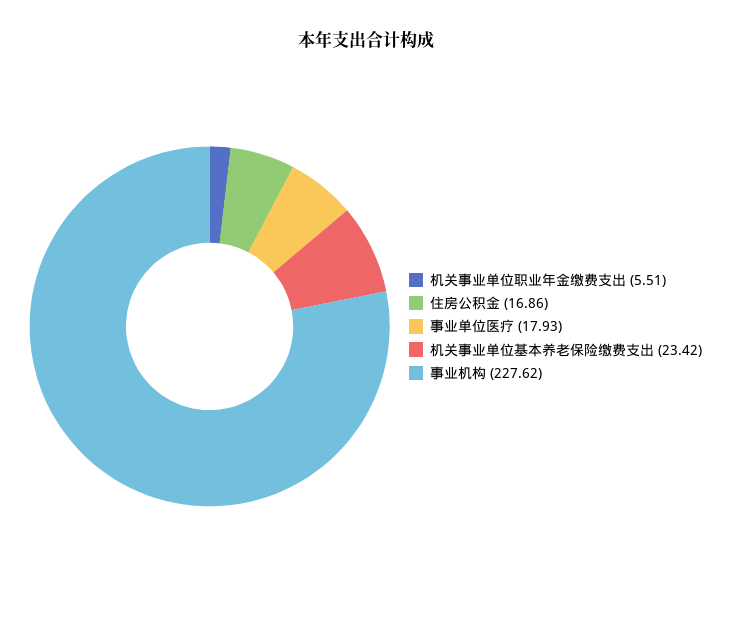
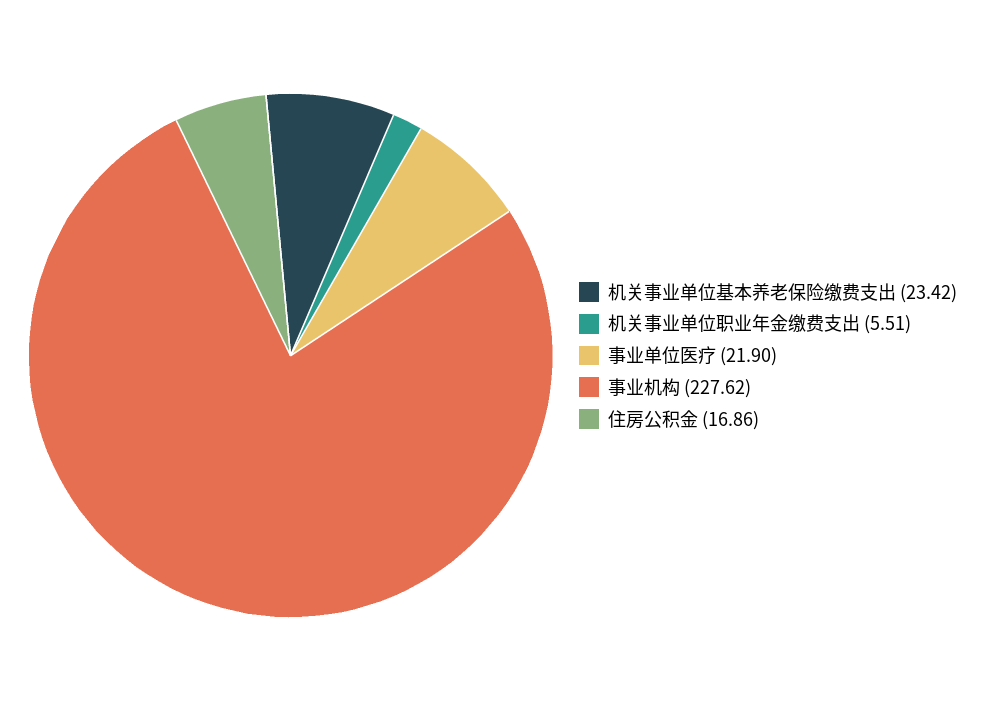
  {
    "机关事业单位职业年金缴费支出": 5.51,
    "住房公积金": 16.86,
-   "事业单位医疗": 17.93,
+   "事业单位医疗": 21.9,
    "机关事业单位基本养老保险缴费支出": 23.42,
    "事业机构": 227.62
  }

